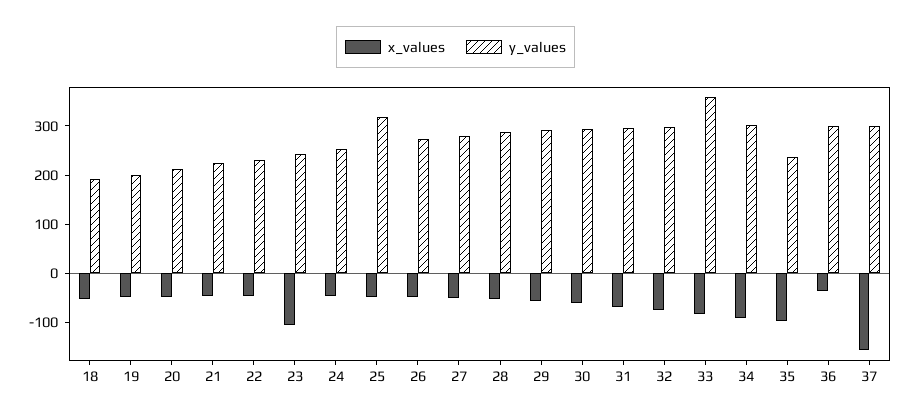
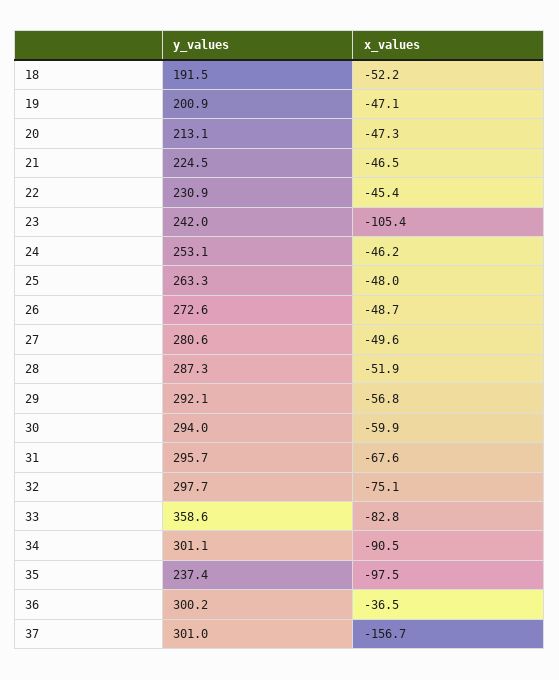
  {
    "x_values": {
      "18": -52.2,
      "19": -47.1,
      "20": -47.3,
      "21": -46.5,
      "22": -45.4,
      "23": -105.4,
      "24": -46.2,
      "25": -48,
      "26": -48.7,
      "27": -49.6,
      "28": -51.9,
      "29": -56.8,
      "30": -59.9,
      "31": -67.6,
      "32": -75.1,
      "33": -82.8,
      "34": -90.5,
      "35": -97.5,
      "36": -36.5,
      "37": -156.7
    },
    "y_values": {
      "18": 191.5,
      "19": 200.9,
      "20": 213.1,
      "21": 224.5,
      "22": 230.9,
      "23": 242,
      "24": 253.1,
-     "25": 320,
+     "25": 263.3,
      "26": 272.6,
      "27": 280.6,
      "28": 287.3,
      "29": 292.1,
      "30": 294,
      "31": 295.7,
      "32": 297.7,
      "33": 358.6,
      "34": 301.1,
      "35": 237.4,
      "36": 300.2,
      "37": 301
    }
  }

